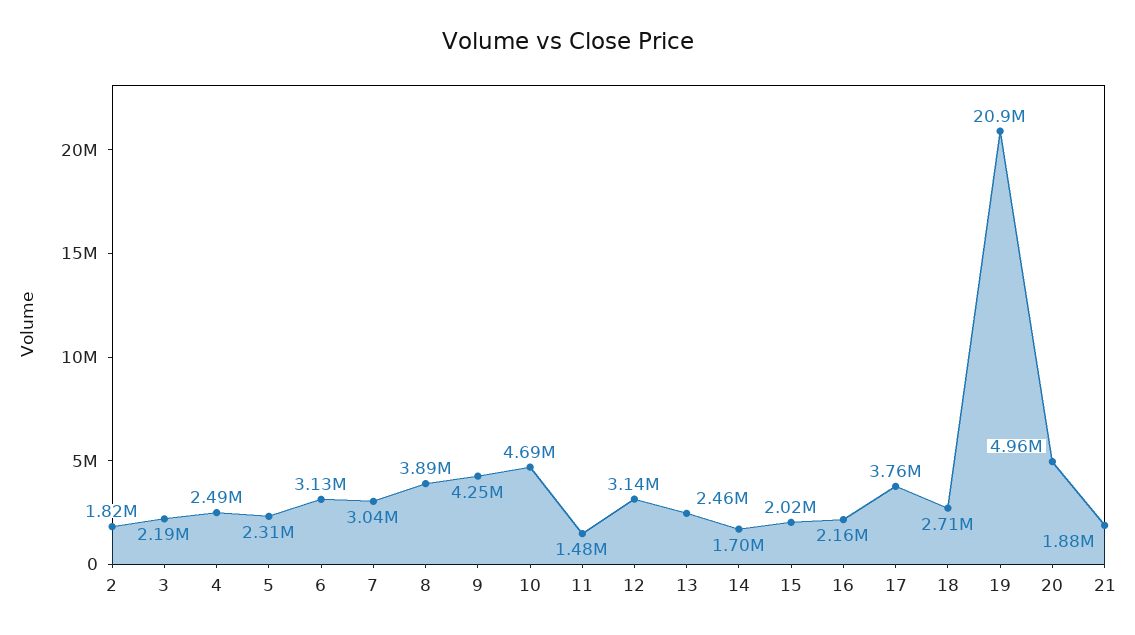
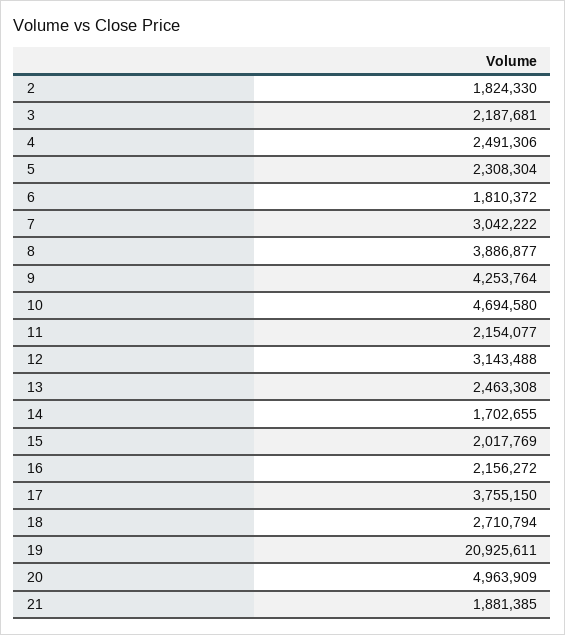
  {
    "2": 1824330,
    "3": 2187681,
    "4": 2491306,
    "5": 2308304,
-   "6": 3130000,
+   "6": 1810372,
    "7": 3042222,
    "8": 3886877,
    "9": 4253764,
    "10": 4694580,
-   "11": 1480000,
+   "11": 2154077,
    "12": 3143488,
    "13": 2463308,
    "14": 1702655,
    "15": 2017769,
    "16": 2156272,
    "17": 3755150,
    "18": 2710794,
    "19": 20925611,
    "20": 4963909,
    "21": 1881385
  }

